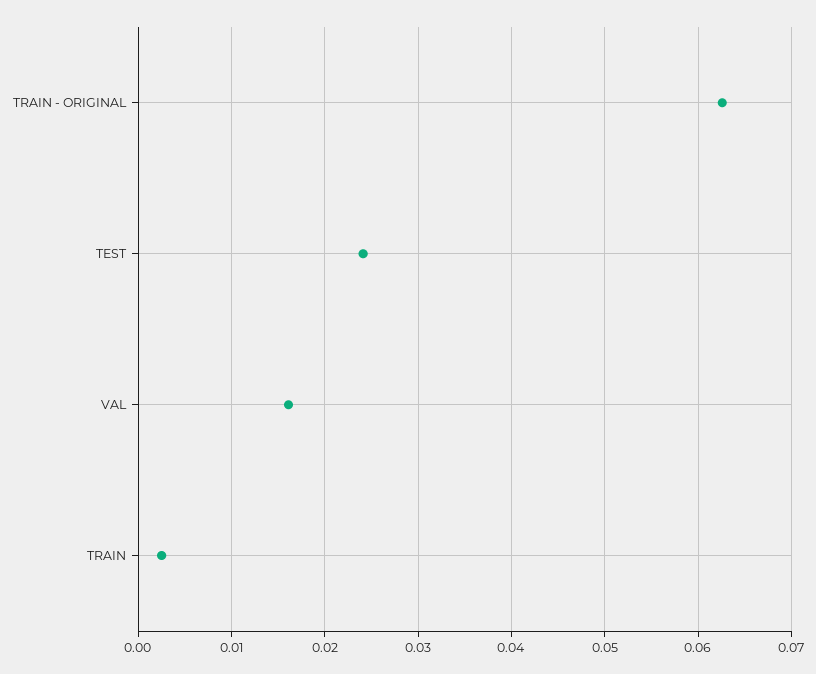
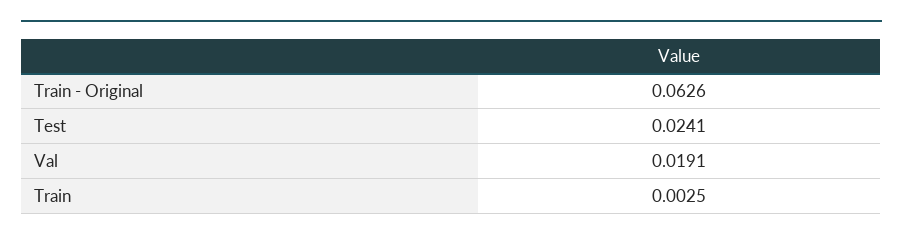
  {
    "TRAIN - ORIGINAL": 0.0626,
    "TEST": 0.0241,
-   "VAL": 0.016,
+   "VAL": 0.0191,
    "TRAIN": 0.0025
  }

